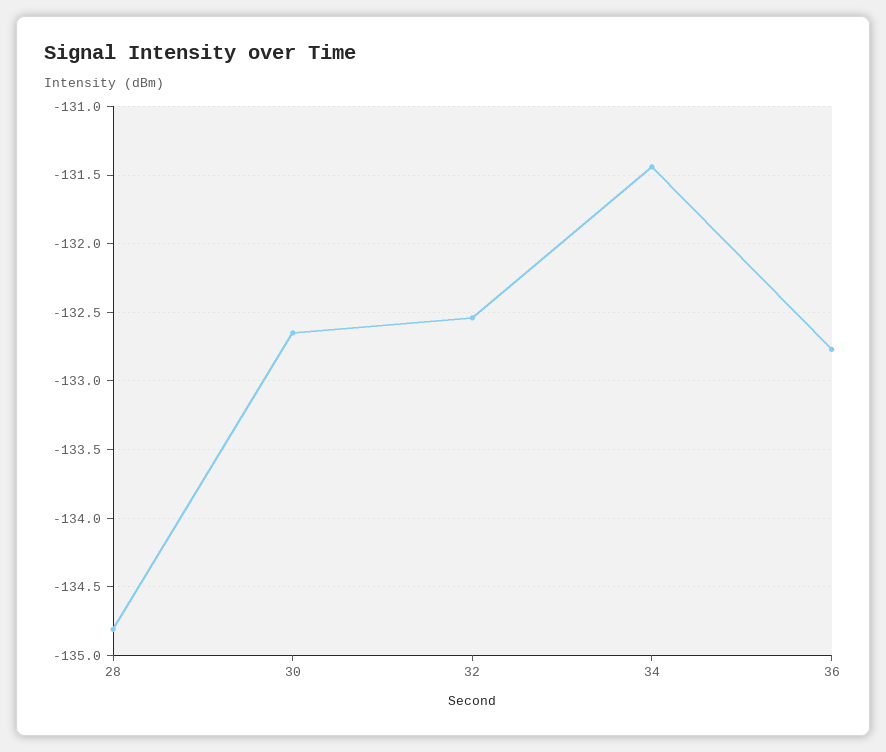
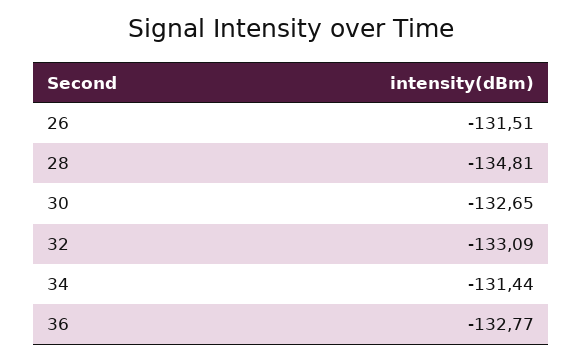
  {
    "28": -134.81,
    "30": -132.65,
-   "32": -132.55,
+   "32": -133.09,
    "34": -131.44,
-   "36": -132.77
+   "36": -132.77,
+   "26": -131.51
  }

